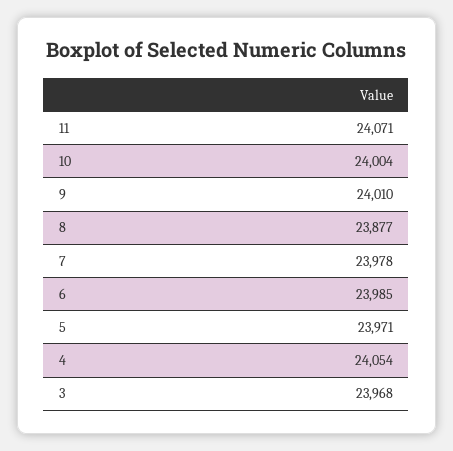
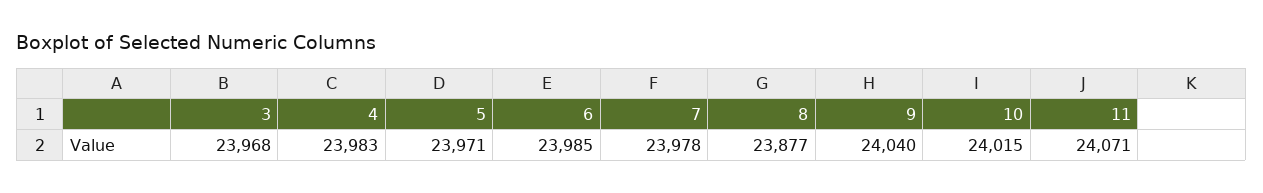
  {
    "11": 24071,
-   "10": 24004,
+   "10": 24015,
-   "9": 24010,
+   "9": 24040,
    "8": 23877,
    "7": 23978,
    "6": 23985,
    "5": 23971,
-   "4": 24054,
+   "4": 23983,
    "3": 23968
  }

